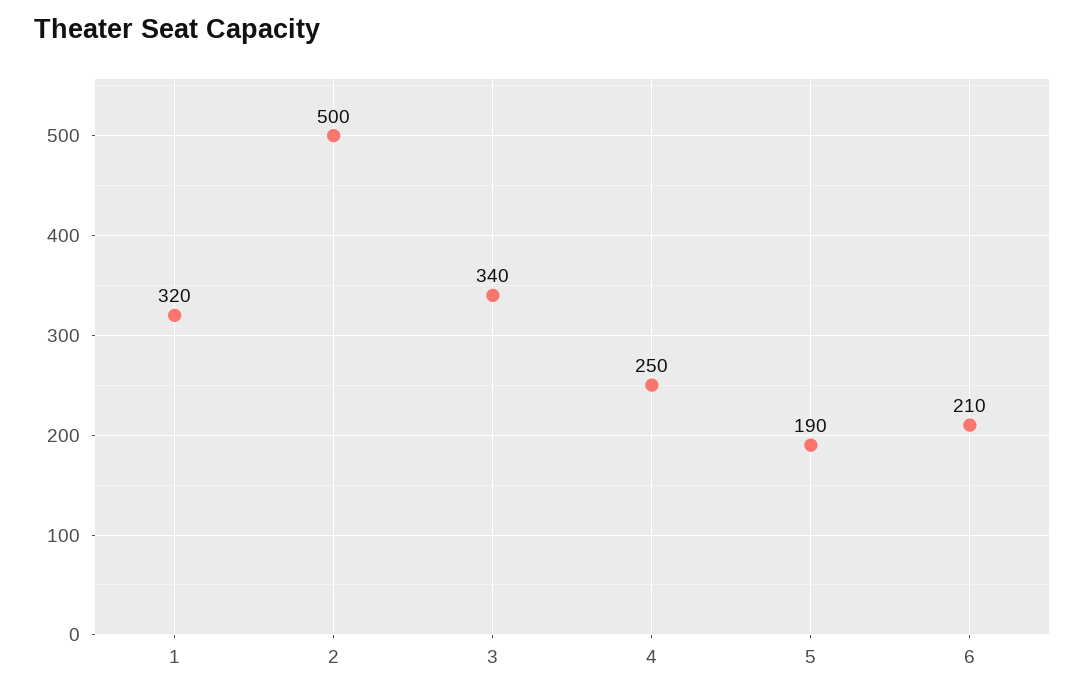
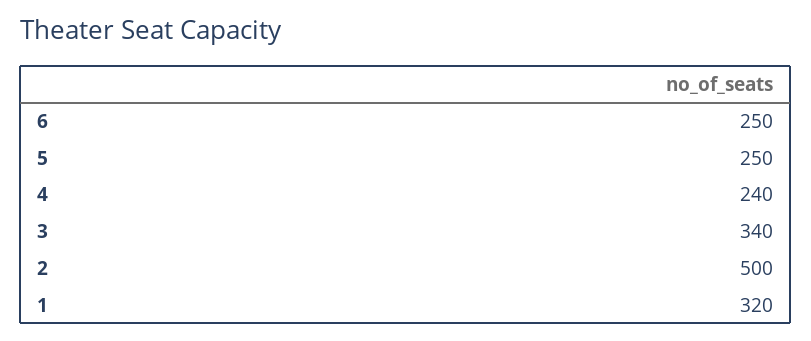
  {
    "1": 320,
    "2": 500,
    "3": 340,
-   "4": 250,
+   "4": 240,
-   "5": 190,
+   "5": 250,
-   "6": 210
+   "6": 250
  }

